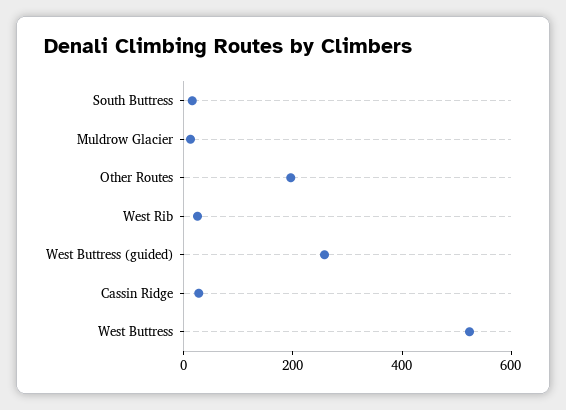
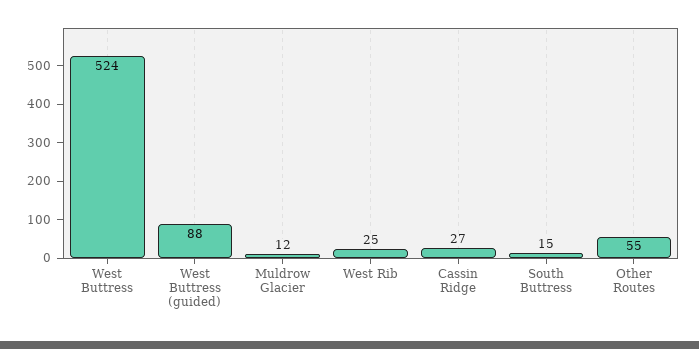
  {
    "South Buttress": 15,
    "Muldrow Glacier": 12,
-   "Other Routes": 200,
+   "Other Routes": 55,
    "West Rib": 25,
-   "West Buttress (guided)": 250,
+   "West Buttress (guided)": 88,
    "Cassin Ridge": 27,
    "West Buttress": 524
  }

